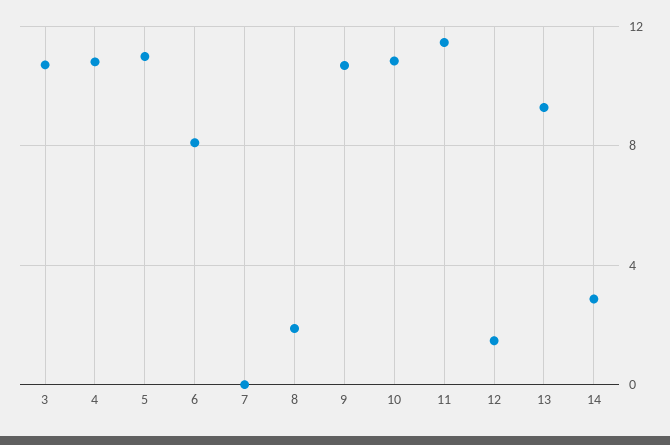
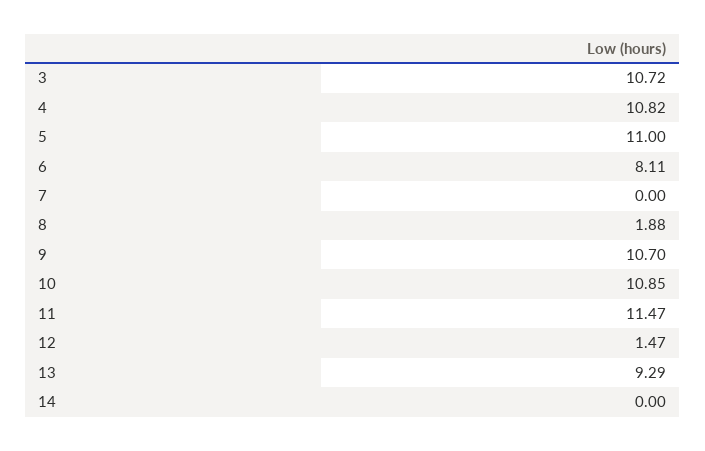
  {
    "3": 10.72,
    "4": 10.82,
    "5": 11,
    "6": 8.11,
    "7": 0,
    "8": 1.88,
    "9": 10.7,
    "10": 10.85,
    "11": 11.47,
    "12": 1.47,
    "13": 9.29,
-   "14": 3
+   "14": 0
  }

